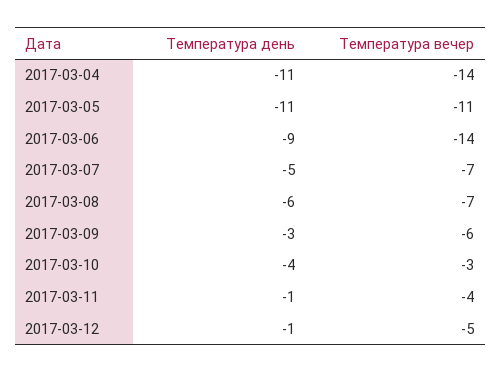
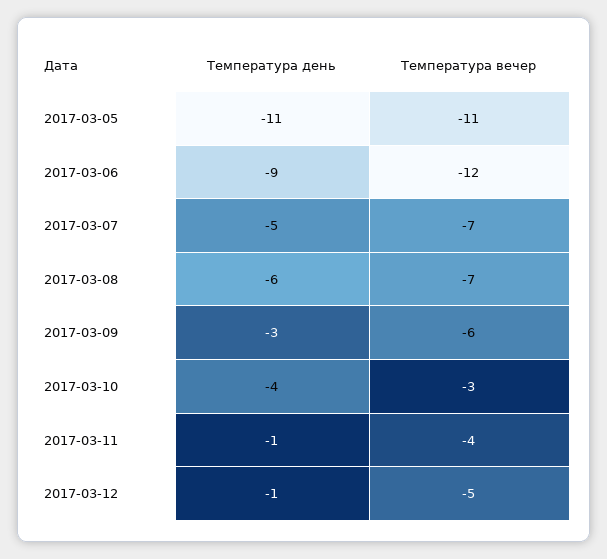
  {
    "Температура день": {
-     "2017-03-04": -11,
      "2017-03-05": -11,
      "2017-03-06": -9,
      "2017-03-07": -5,
      "2017-03-08": -6,
      "2017-03-09": -3,
      "2017-03-10": -4,
      "2017-03-11": -1,
      "2017-03-12": -1
    },
    "Температура вечер": {
-     "2017-03-04": -14,
      "2017-03-05": -11,
-     "2017-03-06": -14,
+     "2017-03-06": -12,
      "2017-03-07": -7,
      "2017-03-08": -7,
      "2017-03-09": -6,
      "2017-03-10": -3,
      "2017-03-11": -4,
      "2017-03-12": -5
    }
  }

